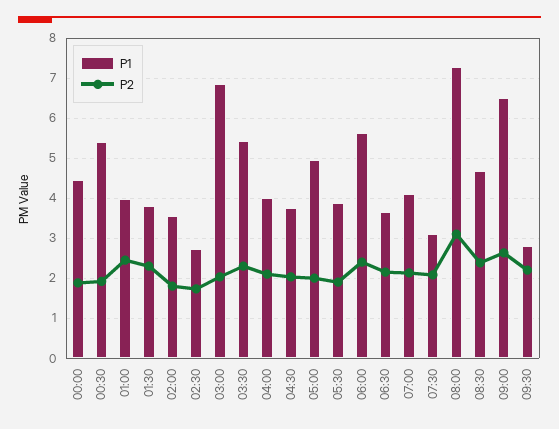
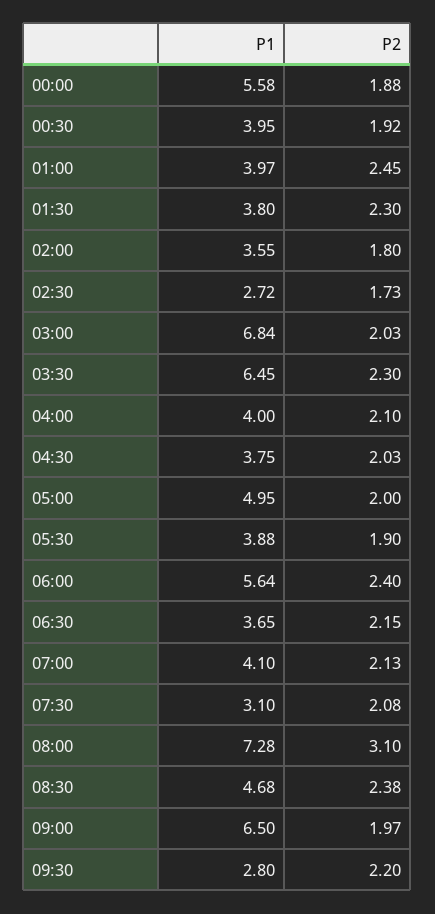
  {
    "P1": {
-     "00:00": 4.4,
+     "00:00": 5.58,
-     "00:30": 5.4,
+     "00:30": 3.95,
      "01:00": 3.97,
      "01:30": 3.8,
      "02:00": 3.55,
      "02:30": 2.72,
      "03:00": 6.84,
-     "03:30": 5.4,
+     "03:30": 6.45,
      "04:00": 4,
      "04:30": 3.75,
      "05:00": 4.95,
      "05:30": 3.88,
      "06:00": 5.64,
      "06:30": 3.65,
      "07:00": 4.1,
      "07:30": 3.1,
      "08:00": 7.28,
      "08:30": 4.68,
      "09:00": 6.5,
      "09:30": 2.8
    },
    "P2": {
      "00:00": 1.88,
      "00:30": 1.92,
      "01:00": 2.45,
      "01:30": 2.3,
      "02:00": 1.8,
      "02:30": 1.73,
      "03:00": 2.03,
      "03:30": 2.3,
      "04:00": 2.1,
      "04:30": 2.03,
      "05:00": 2,
      "05:30": 1.9,
      "06:00": 2.4,
      "06:30": 2.15,
      "07:00": 2.13,
      "07:30": 2.08,
      "08:00": 3.1,
      "08:30": 2.38,
-     "09:00": 2.6,
+     "09:00": 1.97,
      "09:30": 2.2
    }
  }

